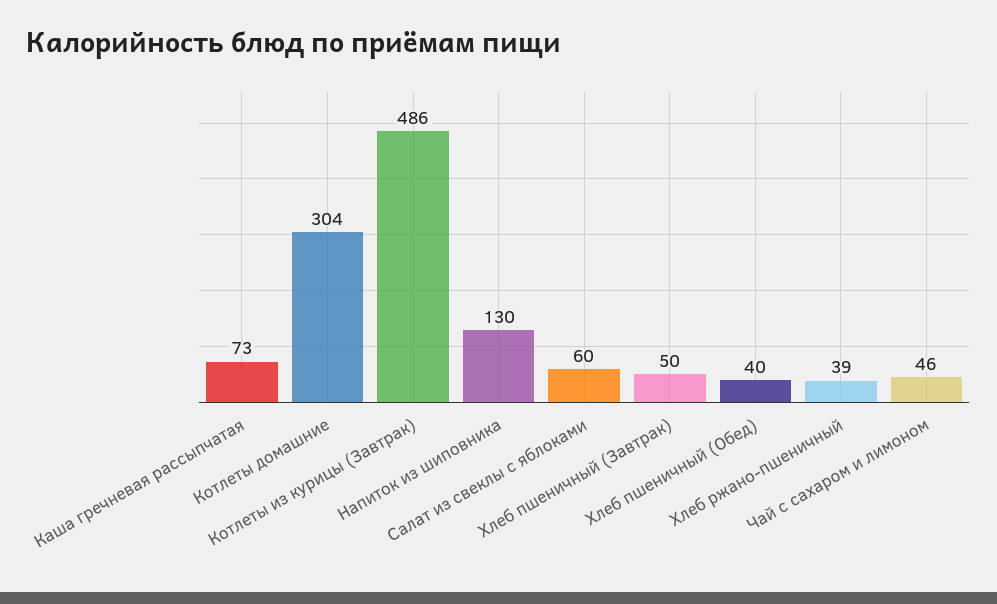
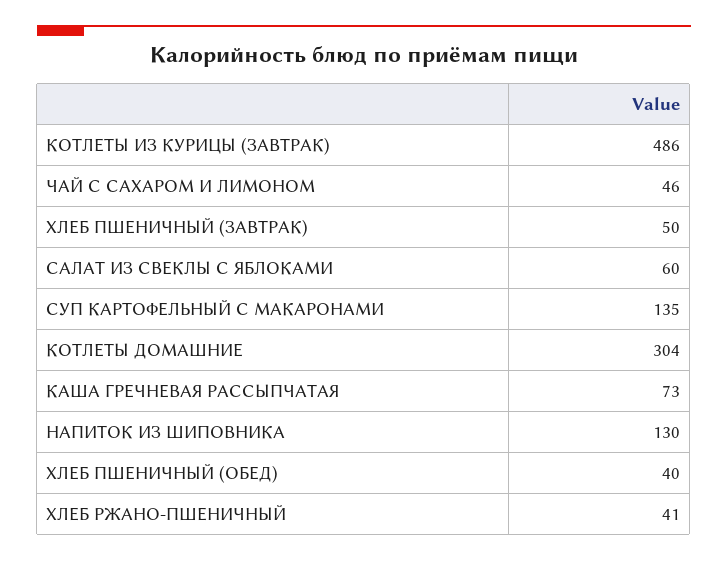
  {
    "Каша гречневая рассыпчатая": 73,
    "Котлеты домашние": 304,
    "Котлеты из курицы (Завтрак)": 486,
    "Напиток из шиповника": 130,
    "Салат из свеклы с яблоками": 60,
    "Хлеб пшеничный (Завтрак)": 50,
    "Хлеб пшеничный (Обед)": 40,
-   "Хлеб ржано-пшеничный": 39,
+   "Хлеб ржано-пшеничный": 41,
-   "Чай с сахаром и лимоном": 46
+   "Чай с сахаром и лимоном": 46,
+   "СУП КАРТОФЕЛЬНЫЙ С МАКАРОНАМИ": 135
  }

